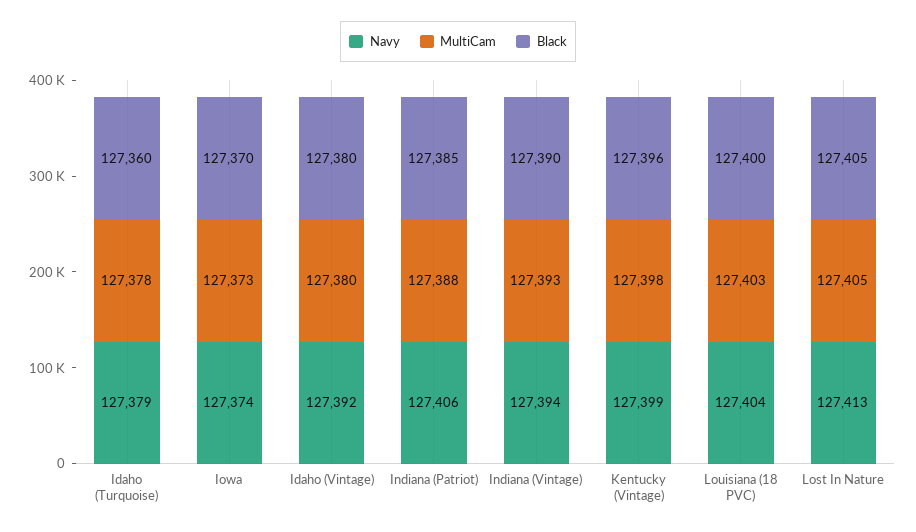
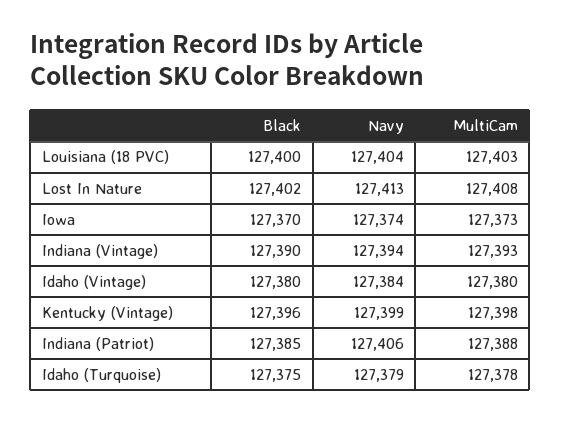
  {
    "Navy": {
      "Idaho (Turquoise)": 127379,
      "Iowa": 127374,
-     "Idaho (Vintage)": 127392,
+     "Idaho (Vintage)": 127384,
      "Indiana (Patriot)": 127406,
      "Indiana (Vintage)": 127394,
      "Kentucky (Vintage)": 127399,
      "Louisiana (18 PVC)": 127404,
      "Lost In Nature": 127413
    },
    "MultiCam": {
      "Idaho (Turquoise)": 127378,
      "Iowa": 127373,
      "Idaho (Vintage)": 127380,
      "Indiana (Patriot)": 127388,
      "Indiana (Vintage)": 127393,
      "Kentucky (Vintage)": 127398,
      "Louisiana (18 PVC)": 127403,
-     "Lost In Nature": 127405
+     "Lost In Nature": 127408
    },
    "Black": {
-     "Idaho (Turquoise)": 127360,
+     "Idaho (Turquoise)": 127375,
      "Iowa": 127370,
      "Idaho (Vintage)": 127380,
      "Indiana (Patriot)": 127385,
      "Indiana (Vintage)": 127390,
      "Kentucky (Vintage)": 127396,
      "Louisiana (18 PVC)": 127400,
-     "Lost In Nature": 127405
+     "Lost In Nature": 127402
    }
  }

